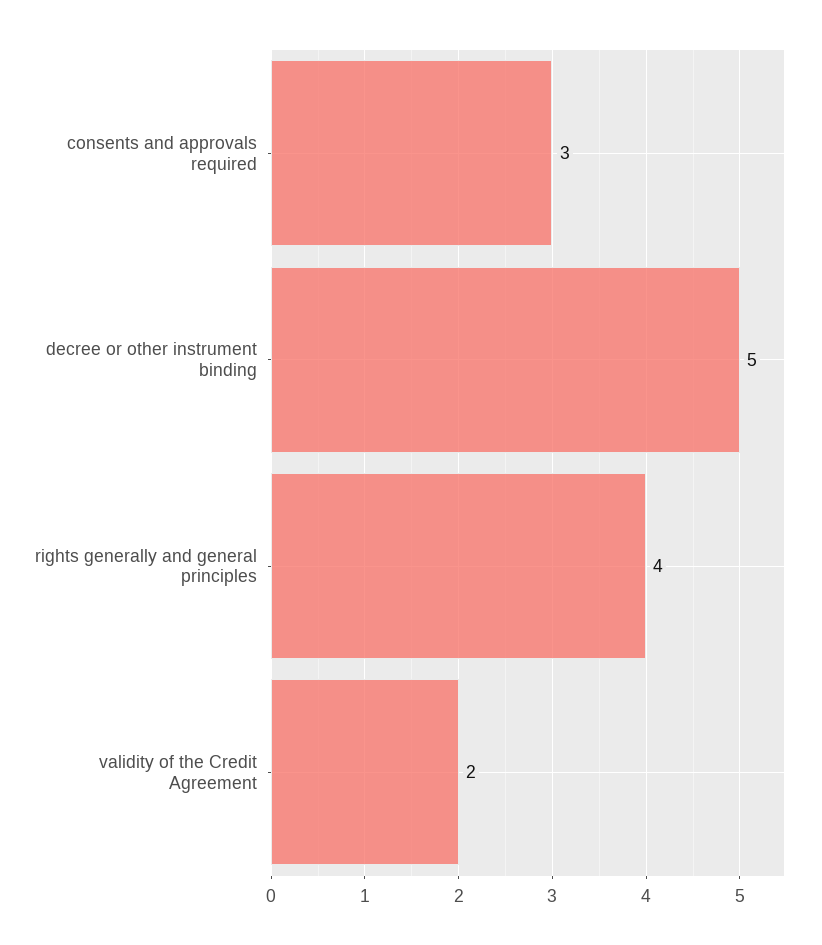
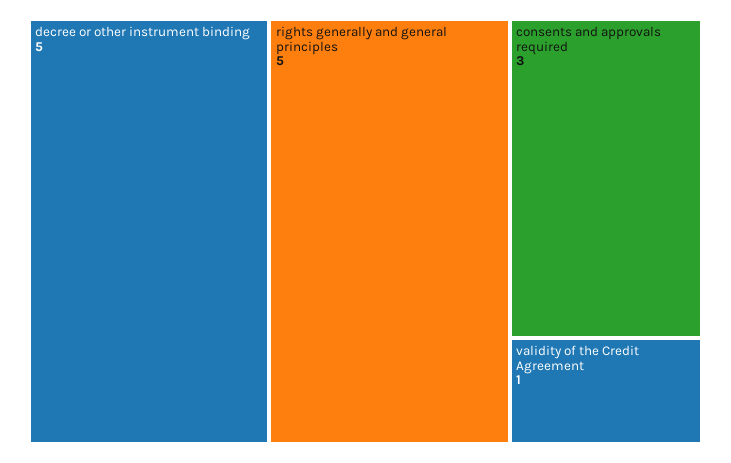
  {
    "consents and approvals required": 3,
    "decree or other instrument binding": 5,
-   "rights generally and general principles": 4,
+   "rights generally and general principles": 5,
-   "validity of the Credit Agreement": 2
+   "validity of the Credit Agreement": 1
  }

